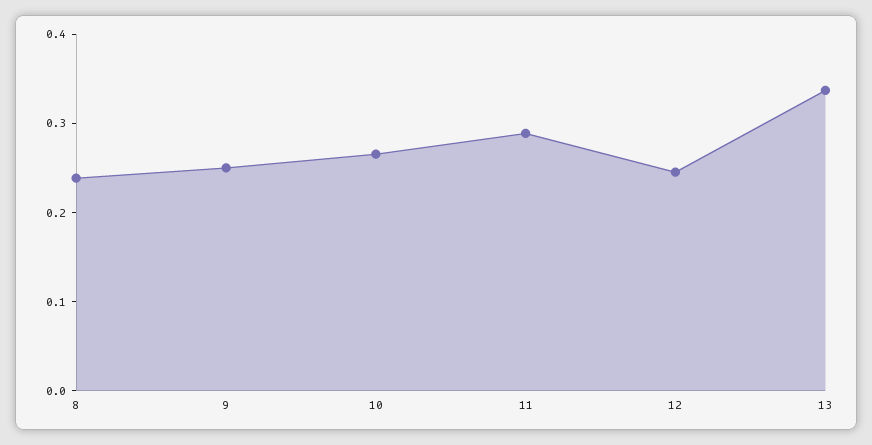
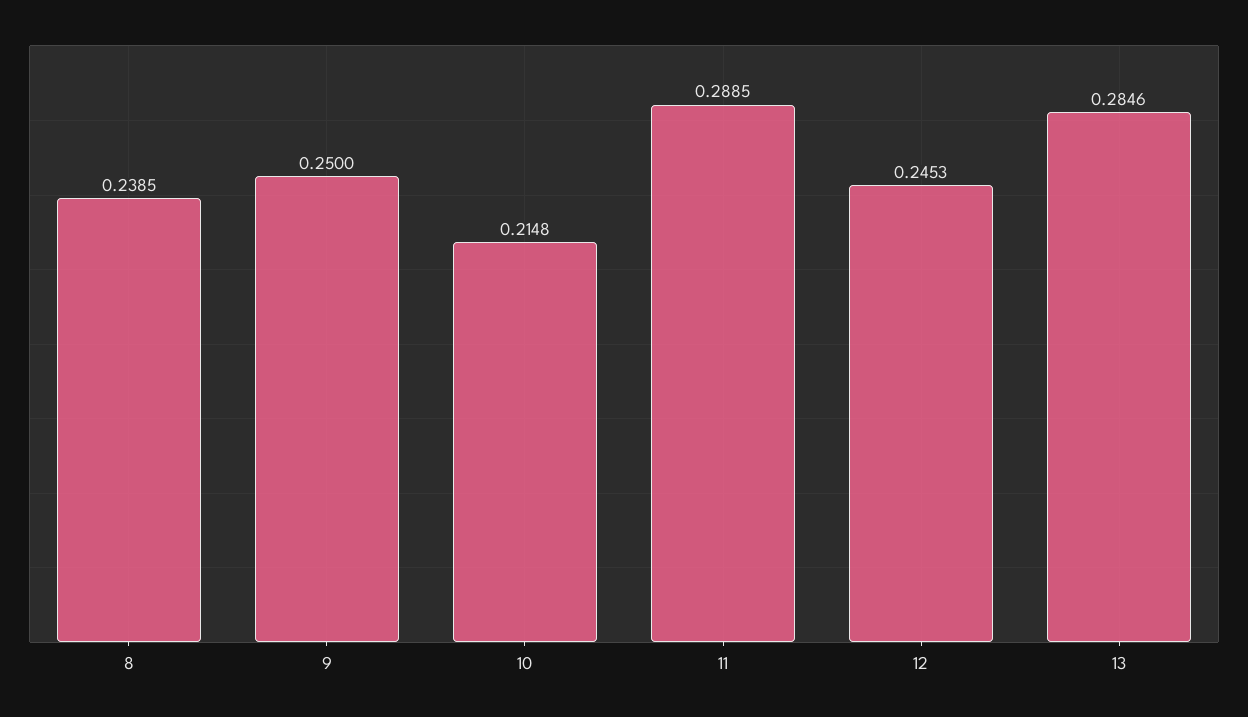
  {
    "8": 0.2385,
    "9": 0.25,
-   "10": 0.26,
+   "10": 0.2148,
    "11": 0.2885,
    "12": 0.2453,
-   "13": 0.34
+   "13": 0.2846
  }

